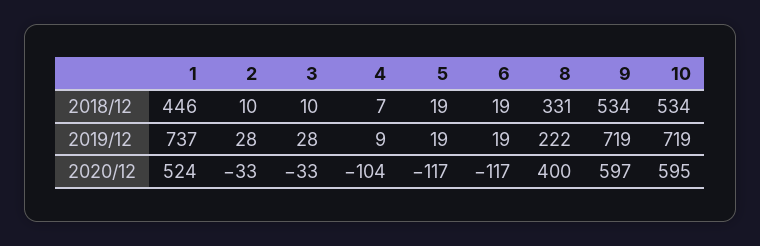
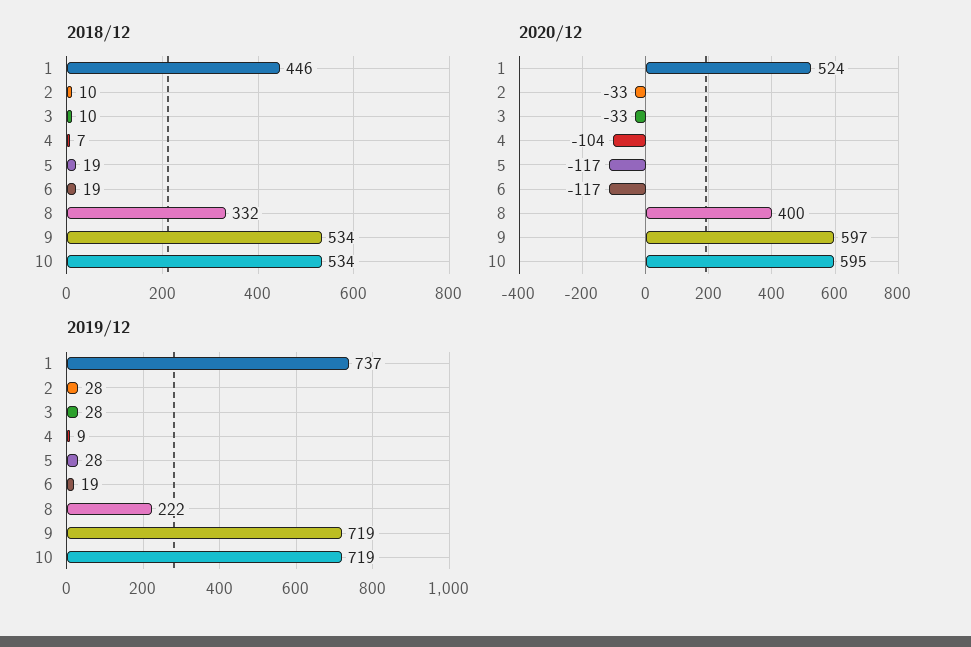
  {
    "2018/12": {
      "1": 446,
      "2": 10,
      "3": 10,
      "4": 7,
      "5": 19,
      "6": 19,
-     "8": 331,
+     "8": 332,
      "9": 534,
      "10": 534
    },
    "2019/12": {
      "1": 737,
      "2": 28,
      "3": 28,
      "4": 9,
-     "5": 19,
+     "5": 28,
      "6": 19,
      "8": 222,
      "9": 719,
      "10": 719
    },
    "2020/12": {
      "1": 524,
      "2": -33,
      "3": -33,
      "4": -104,
      "5": -117,
      "6": -117,
      "8": 400,
      "9": 597,
      "10": 595
    }
  }

